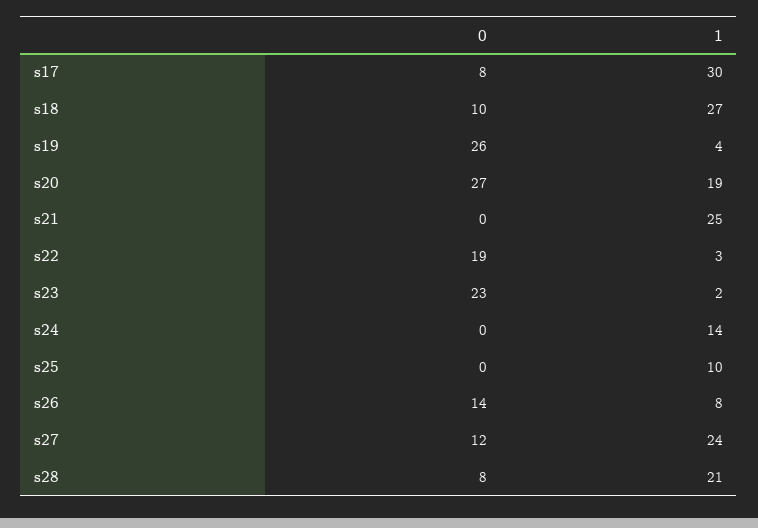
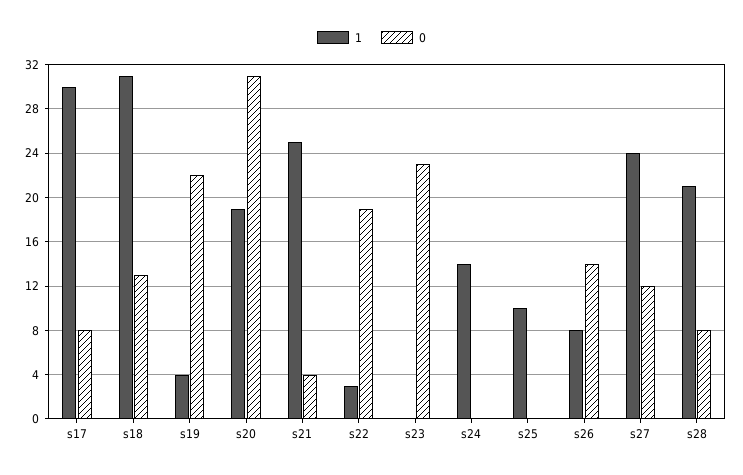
  {
    "0": {
      "s17": 8,
-     "s18": 10,
+     "s18": 13,
-     "s19": 26,
+     "s19": 22,
-     "s20": 27,
+     "s20": 31,
-     "s21": 0,
+     "s21": 4,
      "s22": 19,
      "s23": 23,
      "s24": 0,
      "s25": 0,
      "s26": 14,
      "s27": 12,
      "s28": 8
    },
    "1": {
      "s17": 30,
-     "s18": 27,
+     "s18": 31,
      "s19": 4,
      "s20": 19,
      "s21": 25,
      "s22": 3,
-     "s23": 2,
+     "s23": 0,
      "s24": 14,
      "s25": 10,
      "s26": 8,
      "s27": 24,
      "s28": 21
    }
  }

